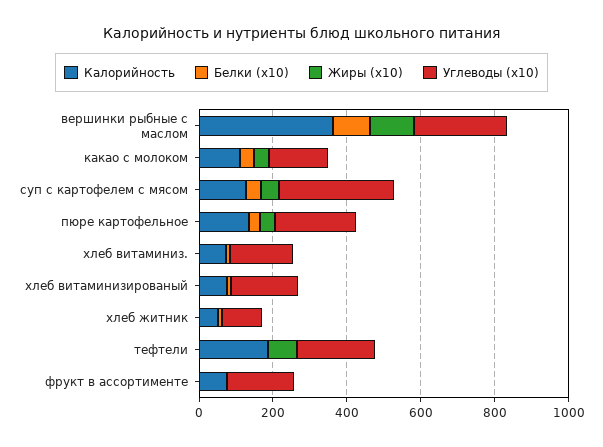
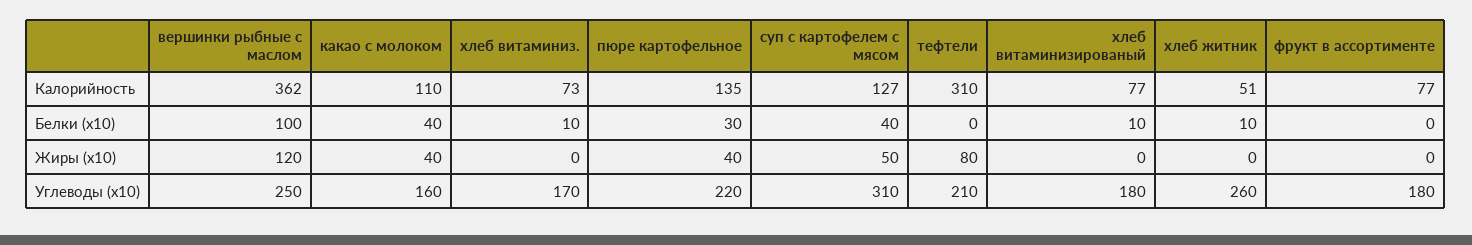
  {
    "Калорийность": {
      "вершинки рыбные с маслом": 362,
      "какао с молоком": 110,
      "суп с картофелем с мясом": 127,
      "пюре картофельное": 135,
      "хлеб витаминиз.": 73,
      "хлеб витаминизированый": 77,
      "хлеб житник": 51,
-     "тефтели": 200,
+     "тефтели": 310,
      "фрукт в ассортименте": 77
    },
    "Белки (x10)": {
      "вершинки рыбные с маслом": 100,
      "какао с молоком": 40,
      "суп с картофелем с мясом": 40,
      "пюре картофельное": 30,
      "хлеб витаминиз.": 10,
      "хлеб витаминизированый": 10,
      "хлеб житник": 10,
      "тефтели": 0,
      "фрукт в ассортименте": 0
    },
    "Жиры (x10)": {
      "вершинки рыбные с маслом": 120,
      "какао с молоком": 40,
      "суп с картофелем с мясом": 50,
      "пюре картофельное": 40,
      "хлеб витаминиз.": 0,
      "хлеб витаминизированый": 0,
      "хлеб житник": 0,
      "тефтели": 80,
      "фрукт в ассортименте": 0
    },
    "Углеводы (x10)": {
      "вершинки рыбные с маслом": 250,
      "какао с молоком": 160,
      "суп с картофелем с мясом": 310,
      "пюре картофельное": 220,
      "хлеб витаминиз.": 170,
      "хлеб витаминизированый": 180,
-     "хлеб житник": 100,
+     "хлеб житник": 260,
      "тефтели": 210,
      "фрукт в ассортименте": 180
    }
  }

